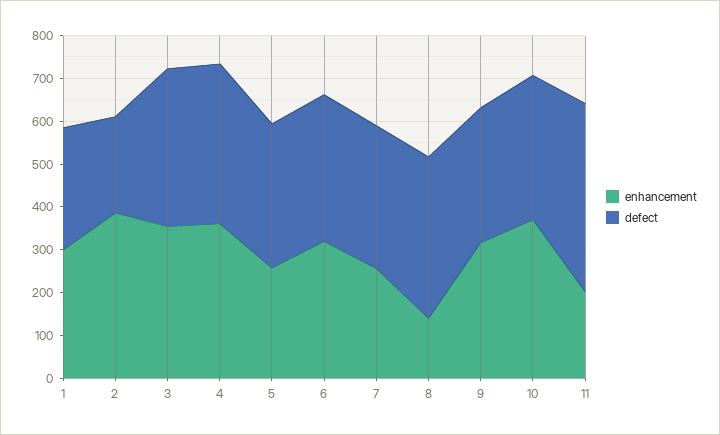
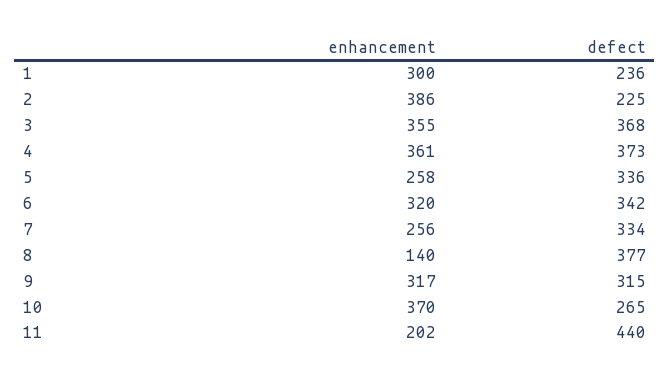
  {
    "enhancement": {
      "1": 300,
      "2": 386,
      "3": 355,
      "4": 361,
      "5": 258,
      "6": 320,
      "7": 256,
      "8": 140,
      "9": 317,
      "10": 370,
      "11": 202
    },
    "defect": {
-     "1": 280,
+     "1": 236,
      "2": 225,
      "3": 368,
      "4": 373,
      "5": 336,
      "6": 342,
      "7": 334,
      "8": 377,
      "9": 315,
-     "10": 340,
+     "10": 265,
      "11": 440
    }
  }

